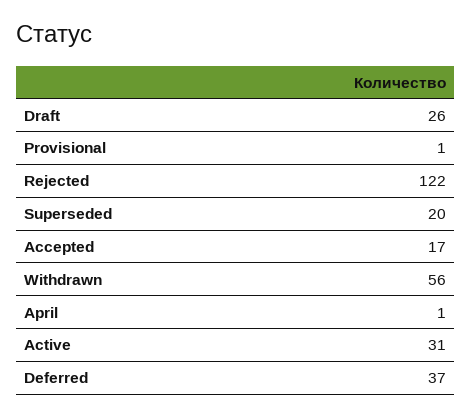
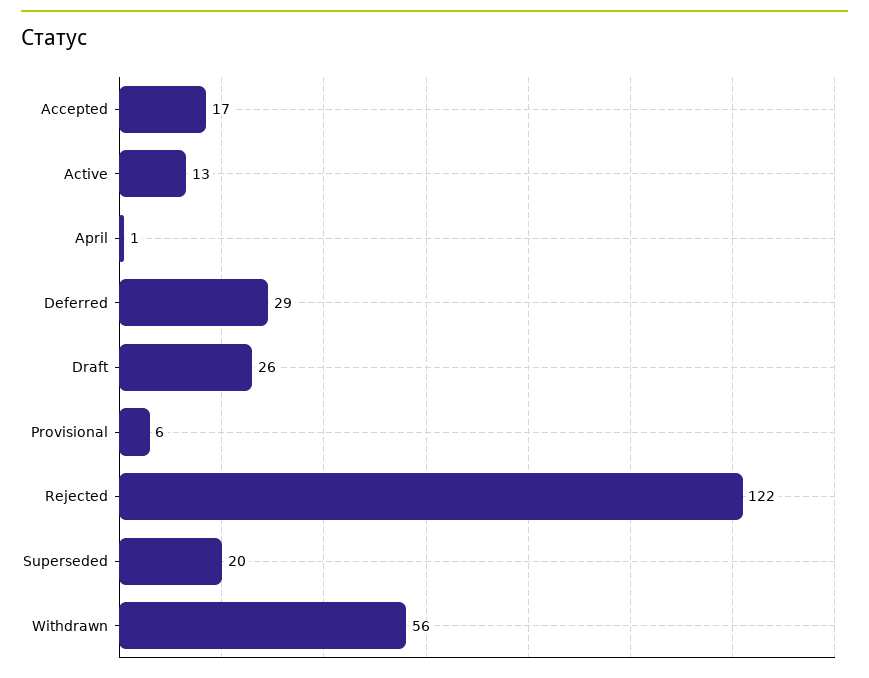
  {
    "Draft": 26,
-   "Provisional": 1,
+   "Provisional": 6,
    "Rejected": 122,
    "Superseded": 20,
    "Accepted": 17,
    "Withdrawn": 56,
    "April": 1,
-   "Active": 31,
+   "Active": 13,
-   "Deferred": 37
+   "Deferred": 29
  }

